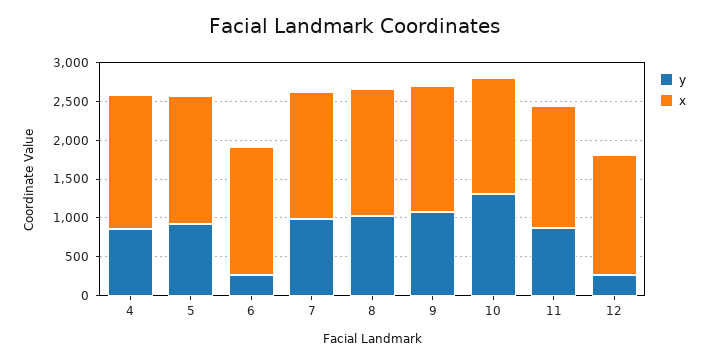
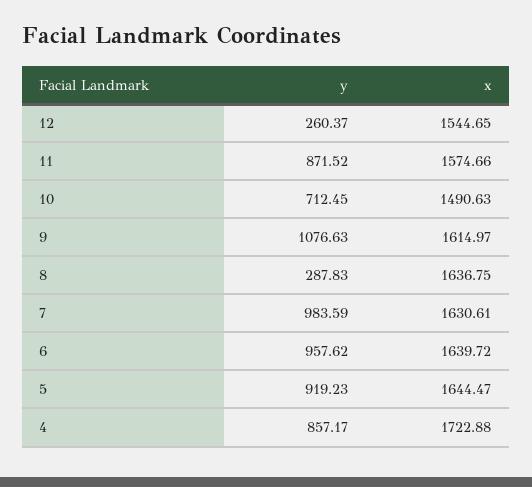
  {
    "y": {
      "4": 857.17,
      "5": 919.23,
-     "6": 250,
+     "6": 957.62,
      "7": 983.59,
-     "8": 1000,
+     "8": 287.83,
      "9": 1076.63,
-     "10": 1250,
+     "10": 712.45,
      "11": 871.52,
      "12": 260.37
    },
    "x": {
      "4": 1722.88,
      "5": 1644.47,
      "6": 1639.72,
      "7": 1630.61,
      "8": 1636.75,
      "9": 1614.97,
      "10": 1490.63,
      "11": 1574.66,
      "12": 1544.65
    }
  }

